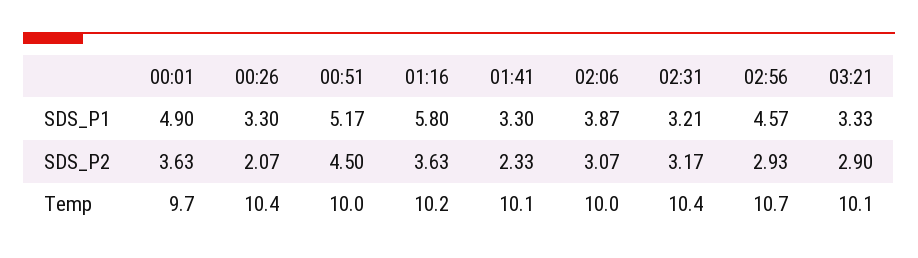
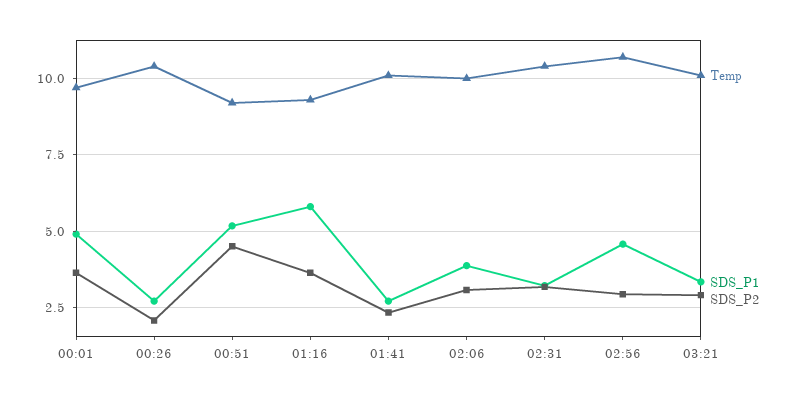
  {
    "SDS_P1": {
      "00:01": 4.9,
-     "00:26": 3.3,
+     "00:26": 2.75,
      "00:51": 5.17,
      "01:16": 5.8,
-     "01:41": 3.3,
+     "01:41": 2.75,
      "02:06": 3.87,
      "02:31": 3.21,
      "02:56": 4.57,
      "03:21": 3.33
    },
    "SDS_P2": {
      "00:01": 3.63,
      "00:26": 2.07,
      "00:51": 4.5,
      "01:16": 3.63,
      "01:41": 2.33,
      "02:06": 3.07,
      "02:31": 3.17,
      "02:56": 2.93,
      "03:21": 2.9
    },
    "Temp": {
      "00:01": 9.7,
      "00:26": 10.4,
-     "00:51": 10,
+     "00:51": 9.25,
-     "01:16": 10.2,
+     "01:16": 9.25,
      "01:41": 10.1,
      "02:06": 10,
      "02:31": 10.4,
      "02:56": 10.7,
      "03:21": 10.1
    }
  }

